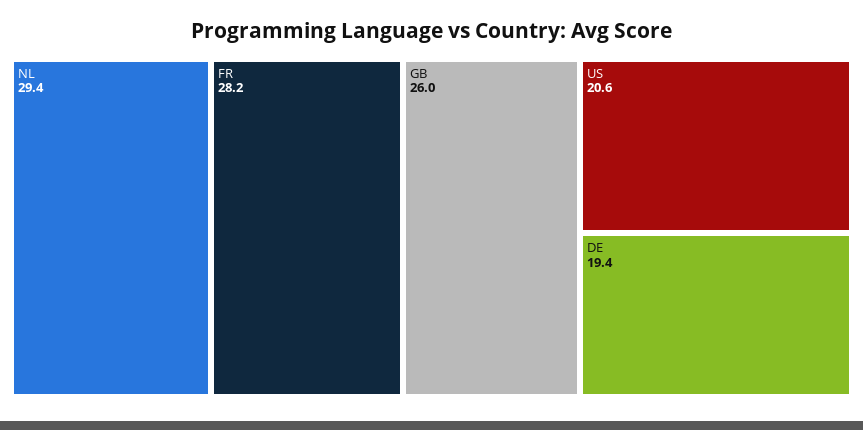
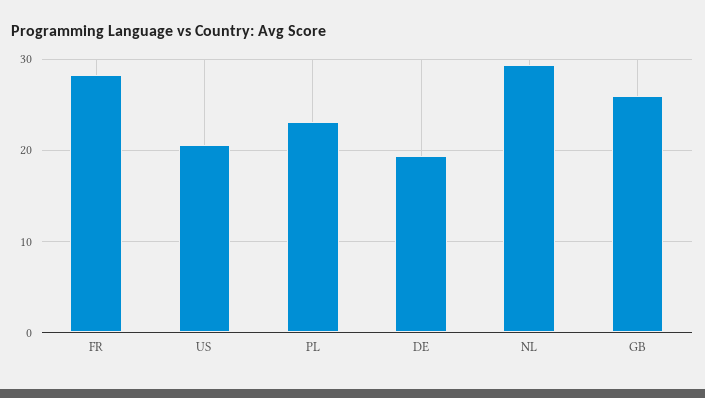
  {
    "NL": 29.4,
    "FR": 28.2,
    "GB": 26,
    "US": 20.6,
-   "DE": 19.4
+   "DE": 19.4,
+   "PL": 23
  }

